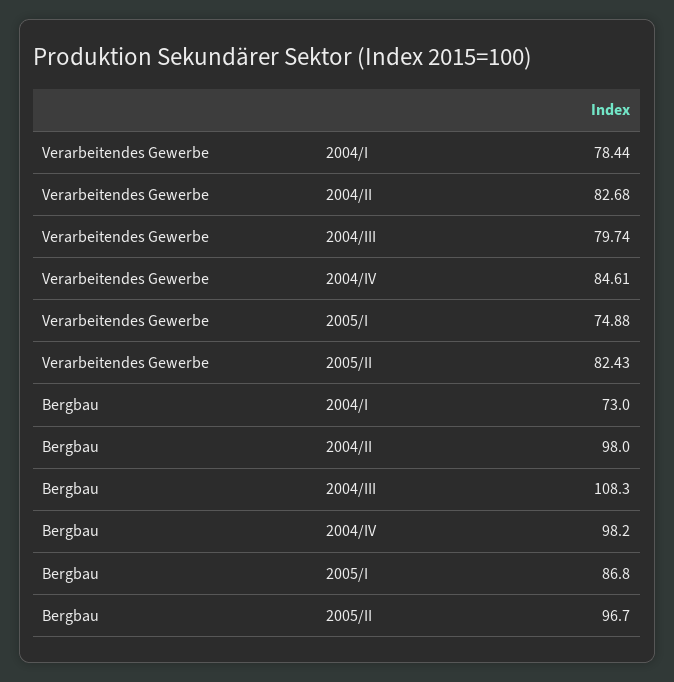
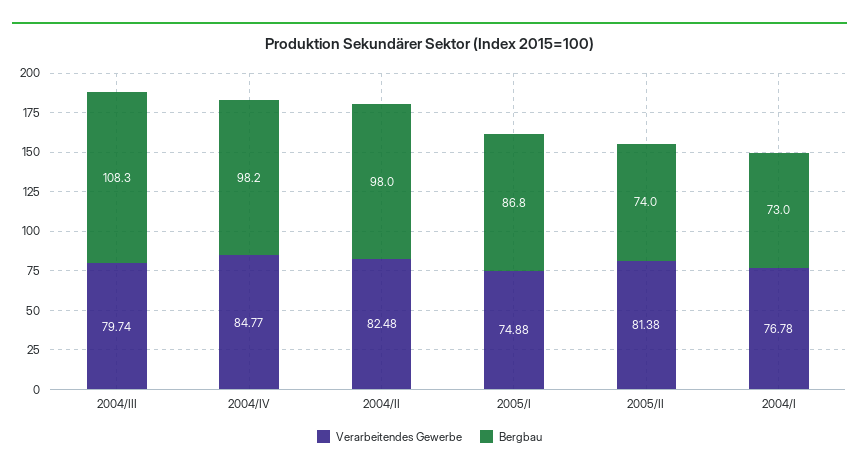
  {
    "Verarbeitendes Gewerbe": {
-     "2004/I": 78.44,
+     "2004/I": 76.78,
-     "2004/II": 82.68,
+     "2004/II": 82.48,
      "2004/III": 79.74,
-     "2004/IV": 84.61,
+     "2004/IV": 84.77,
      "2005/I": 74.88,
-     "2005/II": 82.43
+     "2005/II": 81.38
    },
    "Bergbau": {
      "2004/I": 73,
      "2004/II": 98,
      "2004/III": 108.3,
      "2004/IV": 98.2,
      "2005/I": 86.8,
-     "2005/II": 96.7
+     "2005/II": 74
    }
  }

